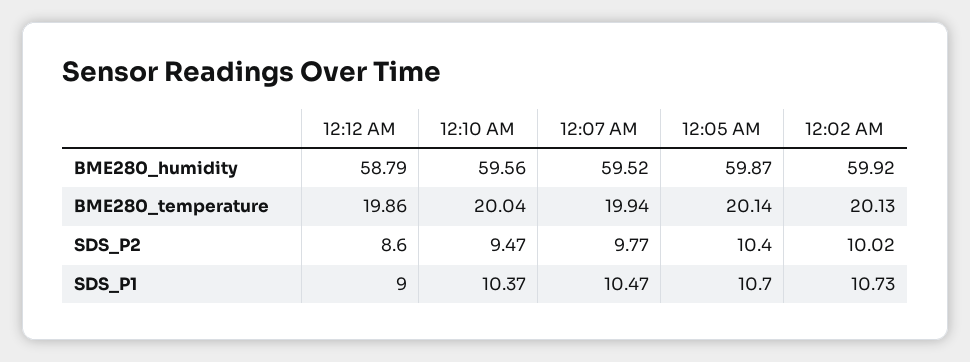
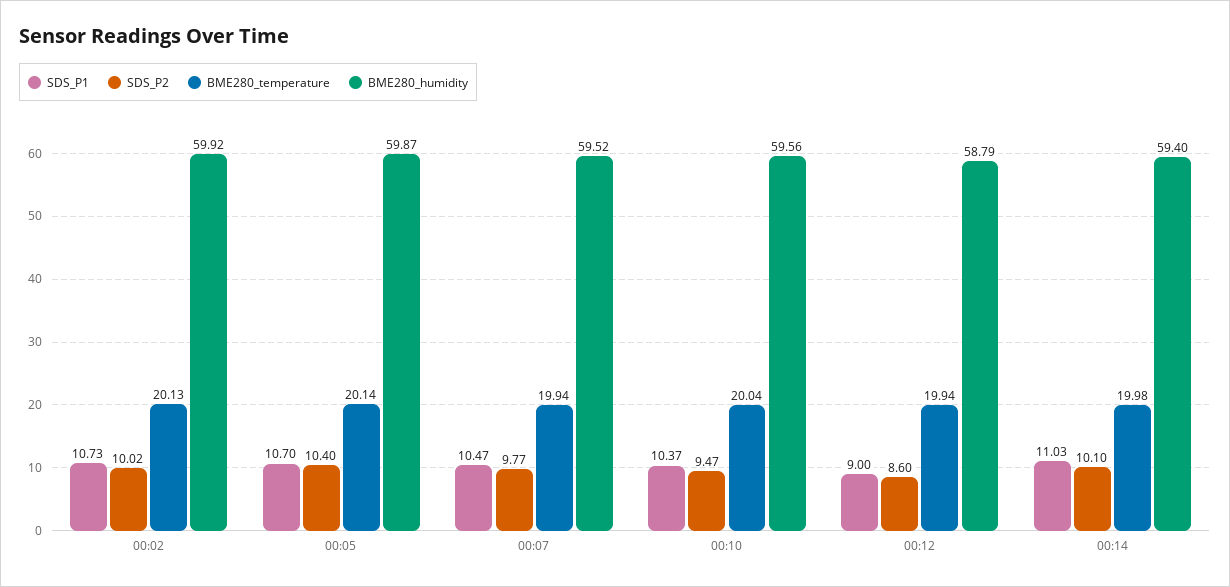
  {
    "BME280_humidity": {
      "12:12 AM": 58.79,
      "12:10 AM": 59.56,
      "12:07 AM": 59.52,
      "12:05 AM": 59.87,
-     "12:02 AM": 59.92
+     "12:02 AM": 59.92,
+     "00:14": 59.4
    },
    "BME280_temperature": {
-     "12:12 AM": 19.86,
+     "12:12 AM": 19.94,
      "12:10 AM": 20.04,
      "12:07 AM": 19.94,
      "12:05 AM": 20.14,
-     "12:02 AM": 20.13
+     "12:02 AM": 20.13,
+     "00:14": 19.98
    },
    "SDS_P2": {
      "12:12 AM": 8.6,
      "12:10 AM": 9.47,
      "12:07 AM": 9.77,
      "12:05 AM": 10.4,
-     "12:02 AM": 10.02
+     "12:02 AM": 10.02,
+     "00:14": 10.1
    },
    "SDS_P1": {
      "12:12 AM": 9,
      "12:10 AM": 10.37,
      "12:07 AM": 10.47,
      "12:05 AM": 10.7,
-     "12:02 AM": 10.73
+     "12:02 AM": 10.73,
+     "00:14": 11.03
    }
  }

